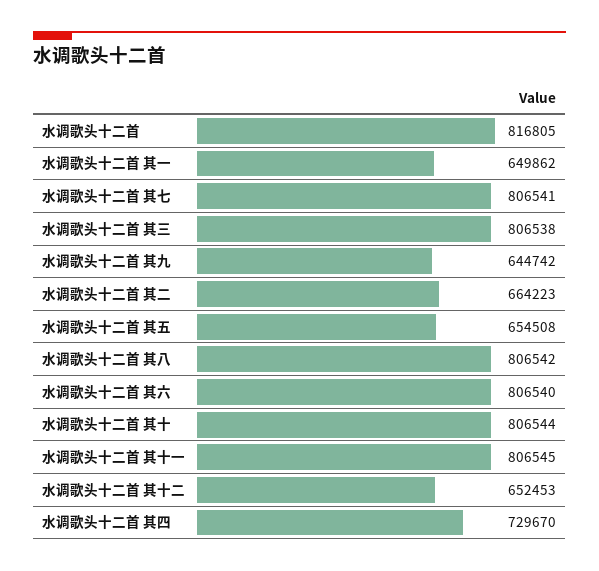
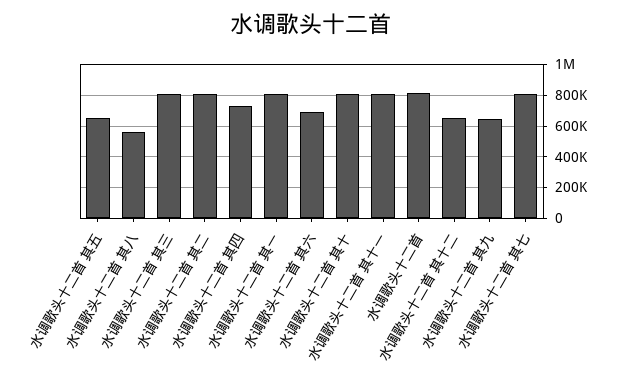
  {
    "水调歌头十二首": 816805,
-   "水调歌头十二首 其一": 649862,
+   "水调歌头十二首 其一": 800000,
    "水调歌头十二首 其七": 806541,
    "水调歌头十二首 其三": 806538,
    "水调歌头十二首 其九": 644742,
-   "水调歌头十二首 其二": 664223,
+   "水调歌头十二首 其二": 800000,
    "水调歌头十二首 其五": 654508,
-   "水调歌头十二首 其八": 806542,
+   "水调歌头十二首 其八": 550000,
-   "水调歌头十二首 其六": 806540,
+   "水调歌头十二首 其六": 700000,
    "水调歌头十二首 其十": 806544,
    "水调歌头十二首 其十一": 806545,
    "水调歌头十二首 其十二": 652453,
    "水调歌头十二首 其四": 729670
  }

